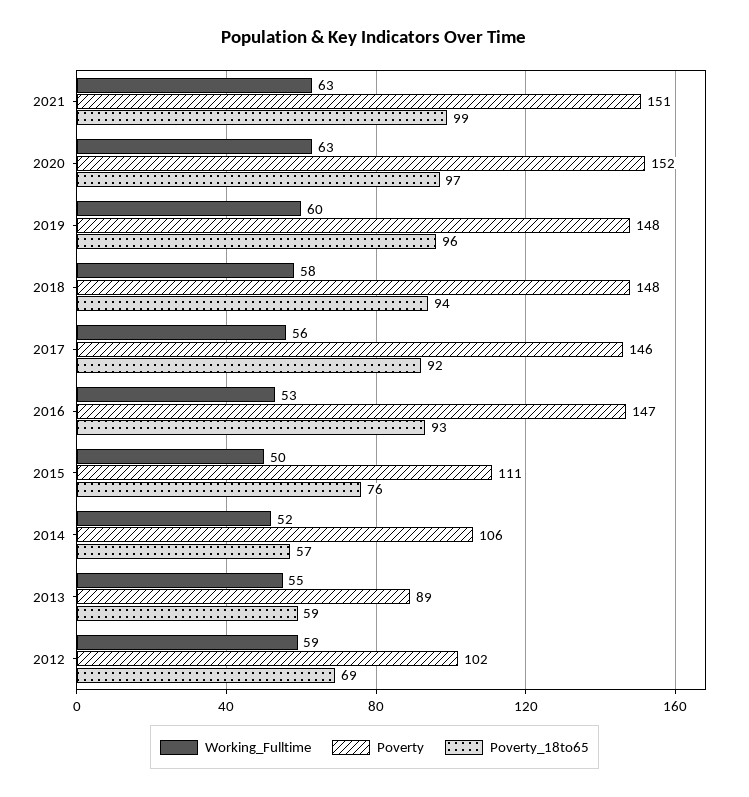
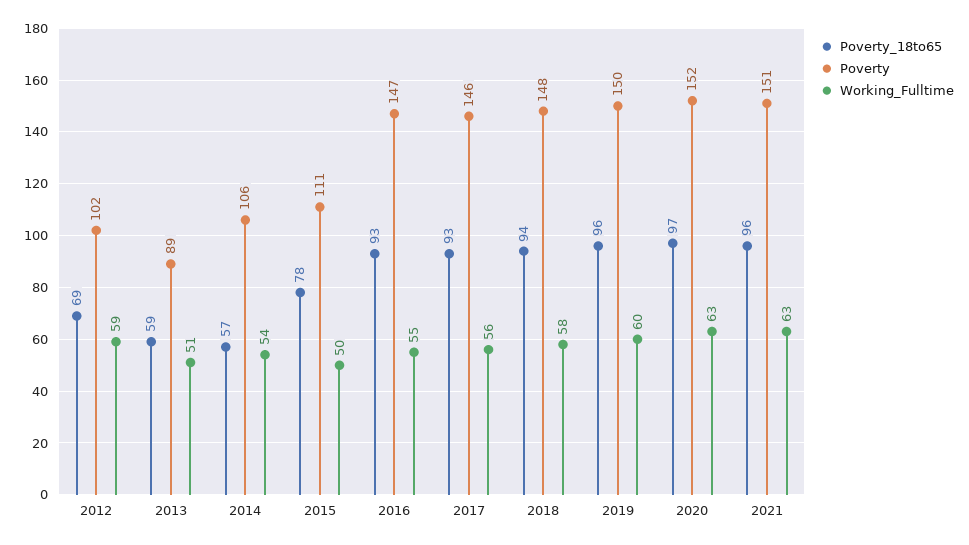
  {
    "Working_Fulltime": {
      "2021": 63,
      "2020": 63,
      "2019": 60,
      "2018": 58,
      "2017": 56,
-     "2016": 53,
+     "2016": 55,
      "2015": 50,
-     "2014": 52,
+     "2014": 54,
-     "2013": 55,
+     "2013": 51,
      "2012": 59
    },
    "Poverty": {
      "2021": 151,
      "2020": 152,
-     "2019": 148,
+     "2019": 150,
      "2018": 148,
      "2017": 146,
      "2016": 147,
      "2015": 111,
      "2014": 106,
      "2013": 89,
      "2012": 102
    },
    "Poverty_18to65": {
-     "2021": 99,
+     "2021": 96,
      "2020": 97,
      "2019": 96,
      "2018": 94,
-     "2017": 92,
+     "2017": 93,
      "2016": 93,
-     "2015": 76,
+     "2015": 78,
      "2014": 57,
      "2013": 59,
      "2012": 69
    }
  }

